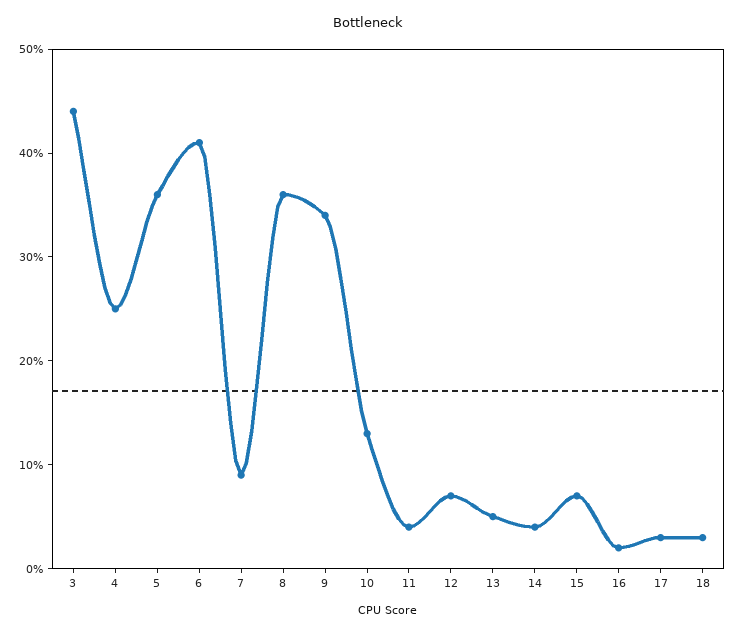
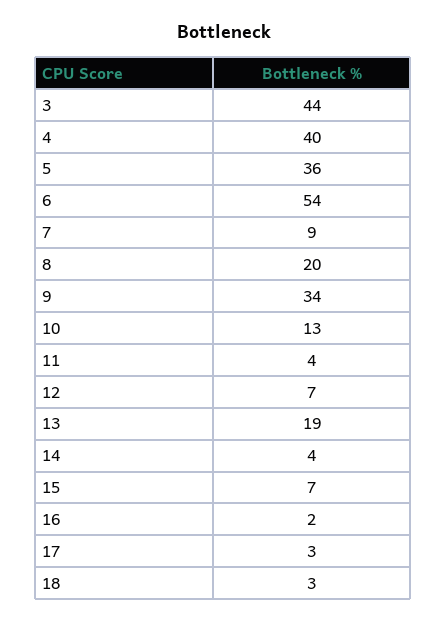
  {
    "3": 44,
-   "4": 25,
+   "4": 40,
    "5": 36,
-   "6": 41,
+   "6": 54,
    "7": 9,
-   "8": 36,
+   "8": 20,
    "9": 34,
    "10": 13,
    "11": 4,
    "12": 7,
-   "13": 5,
+   "13": 19,
    "14": 4,
    "15": 7,
    "16": 2,
    "17": 3,
    "18": 3
  }

